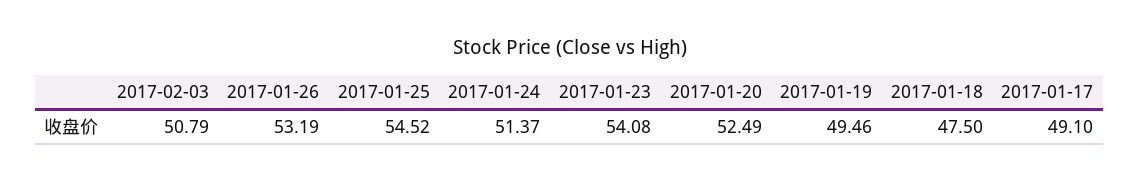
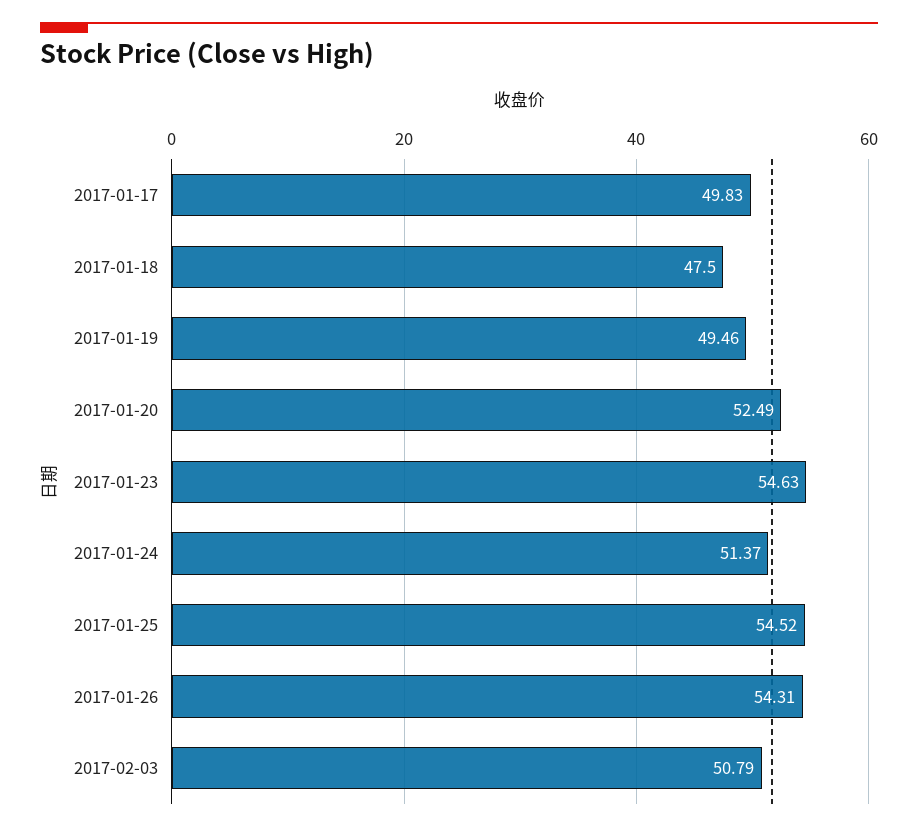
  {
    "2017-02-03": 50.79,
-   "2017-01-26": 53.19,
+   "2017-01-26": 54.31,
    "2017-01-25": 54.52,
    "2017-01-24": 51.37,
-   "2017-01-23": 54.08,
+   "2017-01-23": 54.63,
    "2017-01-20": 52.49,
    "2017-01-19": 49.46,
    "2017-01-18": 47.5,
-   "2017-01-17": 49.1
+   "2017-01-17": 49.83
  }

